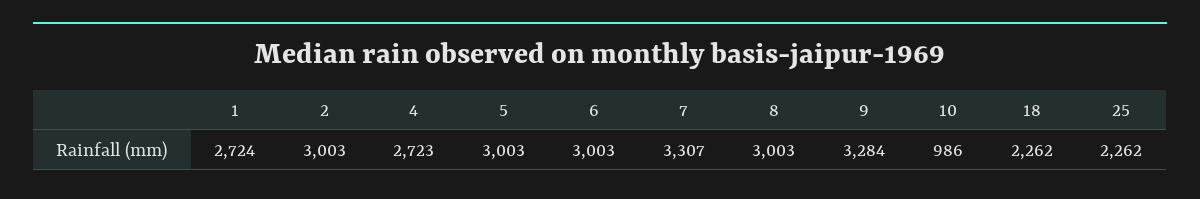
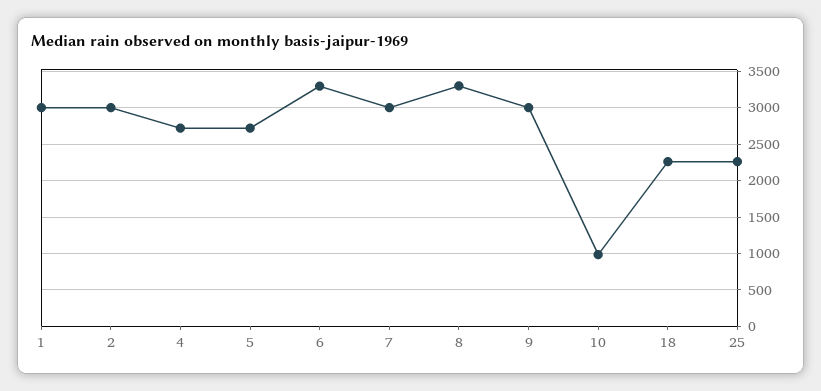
  {
-   "1": 2724,
+   "1": 3000,
    "2": 3003,
    "4": 2723,
-   "5": 3003,
+   "5": 2700,
-   "6": 3003,
+   "6": 3300,
-   "7": 3307,
+   "7": 3000,
-   "8": 3003,
+   "8": 3300,
-   "9": 3284,
+   "9": 3000,
    "10": 986,
    "18": 2262,
    "25": 2262
  }

